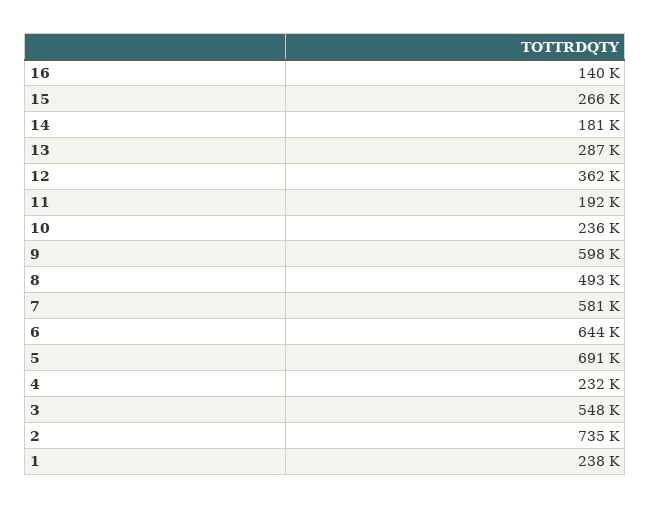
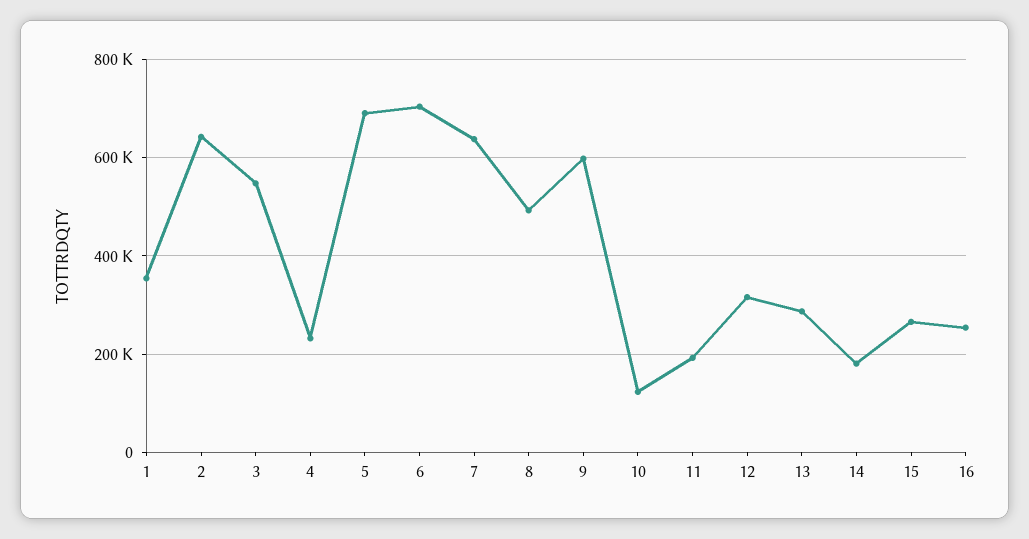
  {
-   "16": 140000,
+   "16": 260000,
    "15": 266000,
    "14": 181000,
    "13": 287000,
-   "12": 362000,
+   "12": 320000,
    "11": 192000,
-   "10": 236000,
+   "10": 120000,
    "9": 598000,
    "8": 493000,
-   "7": 581000,
+   "7": 640000,
-   "6": 644000,
+   "6": 700000,
    "5": 691000,
    "4": 232000,
    "3": 548000,
-   "2": 735000,
+   "2": 640000,
-   "1": 238000
+   "1": 360000
  }

